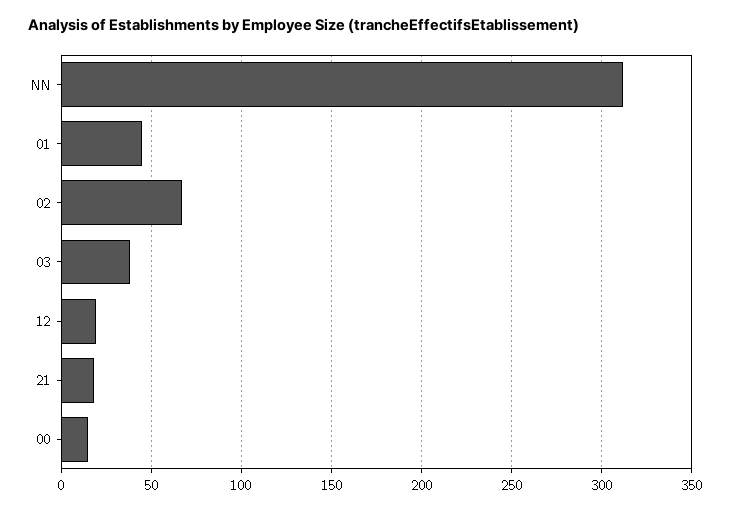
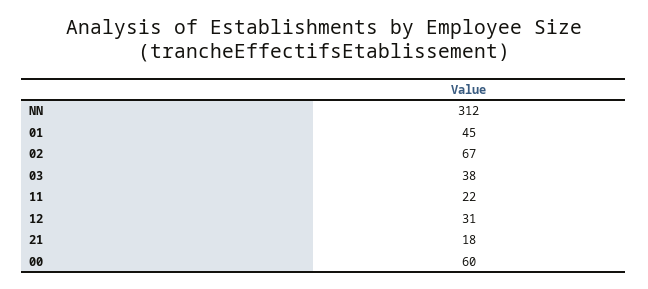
  {
    "NN": 312,
    "01": 45,
    "02": 67,
    "03": 38,
-   "12": 20,
+   "12": 31,
    "21": 18,
-   "00": 15
+   "00": 60,
+   "11": 22
  }

